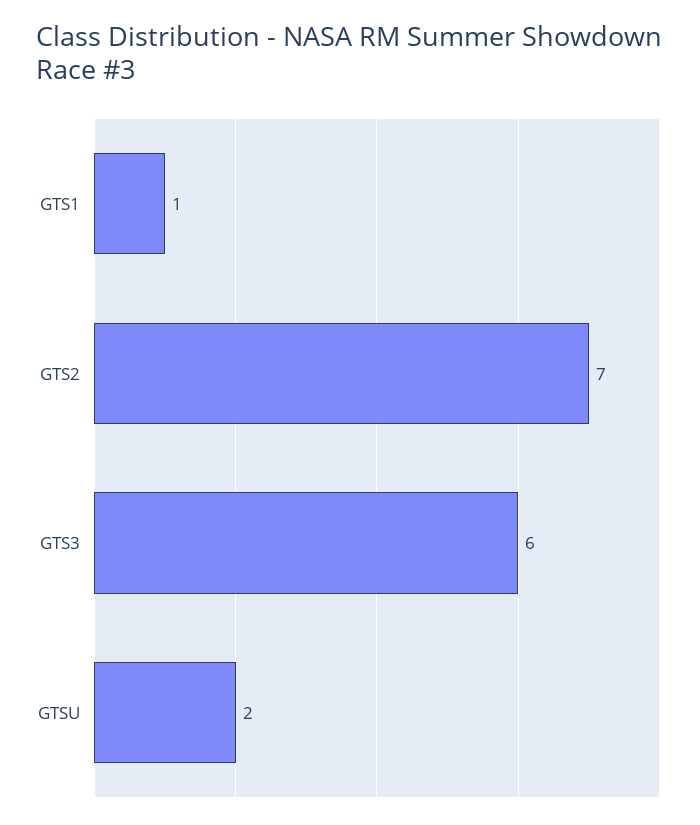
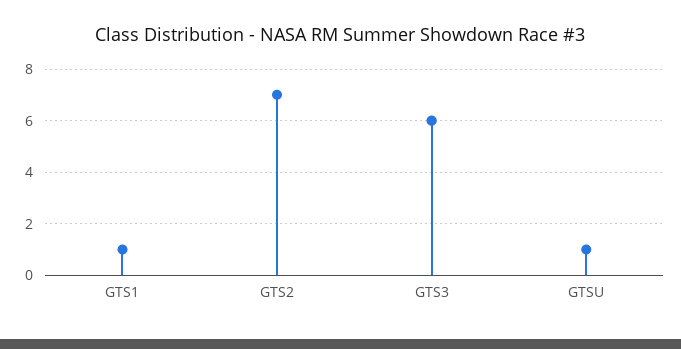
  {
    "GTS1": 1,
    "GTS2": 7,
    "GTS3": 6,
-   "GTSU": 2
+   "GTSU": 1
  }

